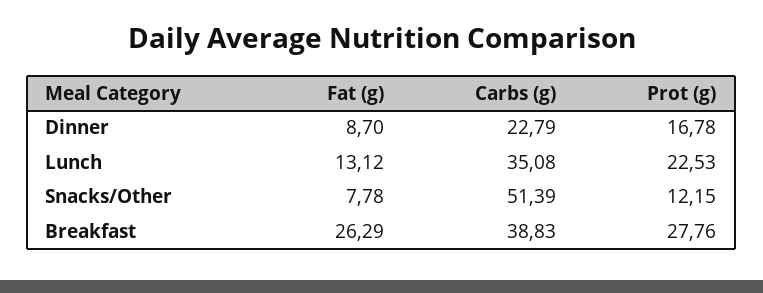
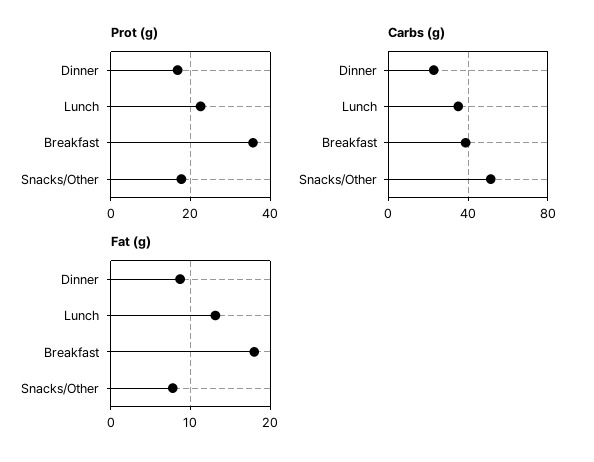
  {
    "Fat (g)": {
      "Dinner": 8.7,
      "Lunch": 13.12,
      "Snacks/Other": 7.78,
-     "Breakfast": 26.29
+     "Breakfast": 18
    },
    "Carbs (g)": {
      "Dinner": 22.79,
      "Lunch": 35.08,
      "Snacks/Other": 51.39,
      "Breakfast": 38.83
    },
    "Prot (g)": {
      "Dinner": 16.78,
      "Lunch": 22.53,
-     "Snacks/Other": 12.15,
+     "Snacks/Other": 18,
-     "Breakfast": 27.76
+     "Breakfast": 36
    }
  }

